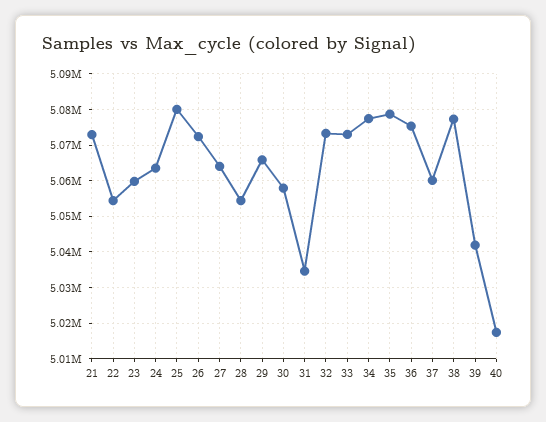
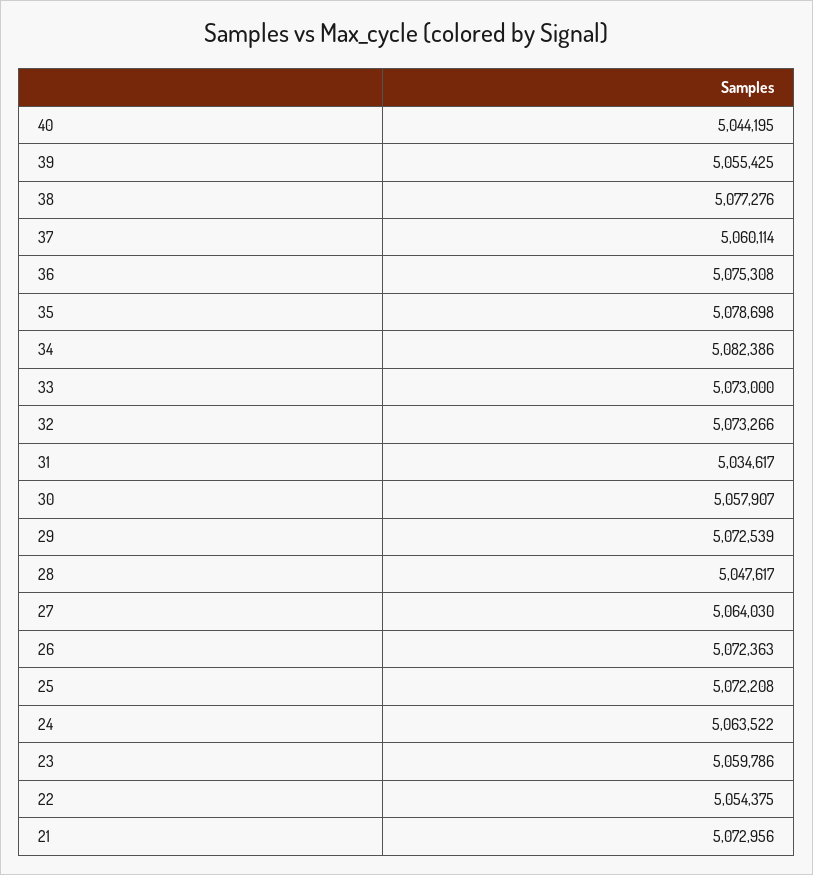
  {
    "21": 5072956,
    "22": 5054375,
    "23": 5059786,
    "24": 5063522,
-   "25": 5080000,
+   "25": 5072208,
    "26": 5072363,
    "27": 5064030,
-   "28": 5054000,
+   "28": 5047617,
-   "29": 5066000,
+   "29": 5072539,
    "30": 5057907,
    "31": 5034617,
    "32": 5073266,
    "33": 5073000,
-   "34": 5078000,
+   "34": 5082386,
    "35": 5078698,
    "36": 5075308,
    "37": 5060114,
    "38": 5077276,
-   "39": 5042000,
+   "39": 5055425,
-   "40": 5018000
+   "40": 5044195
  }

